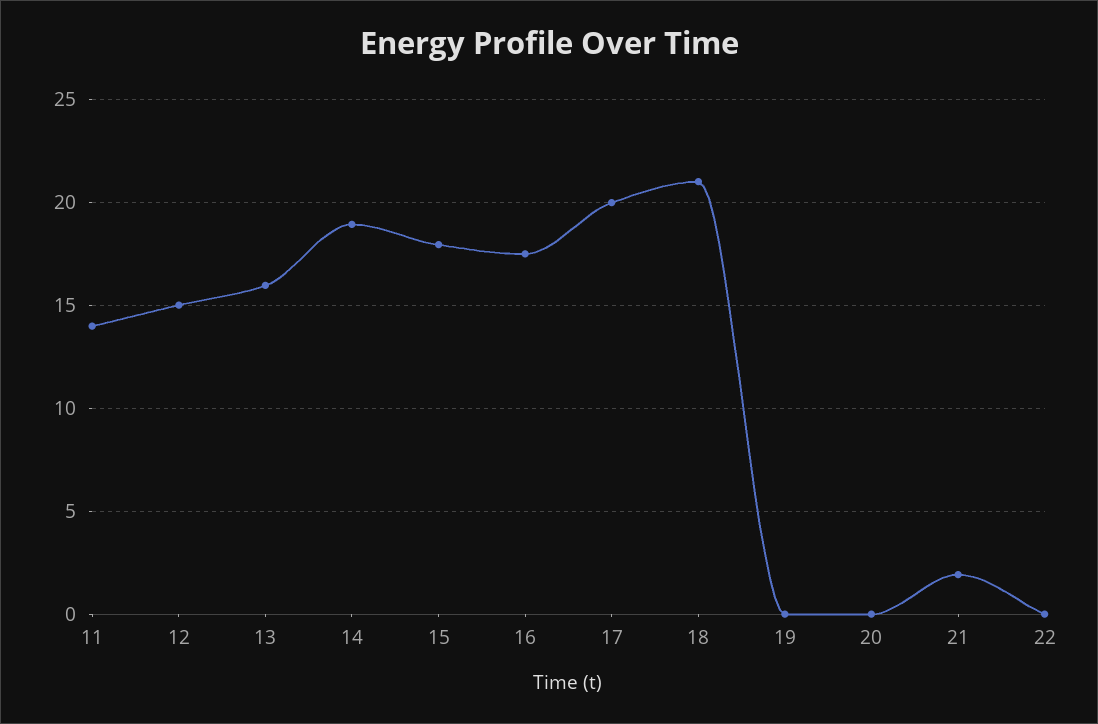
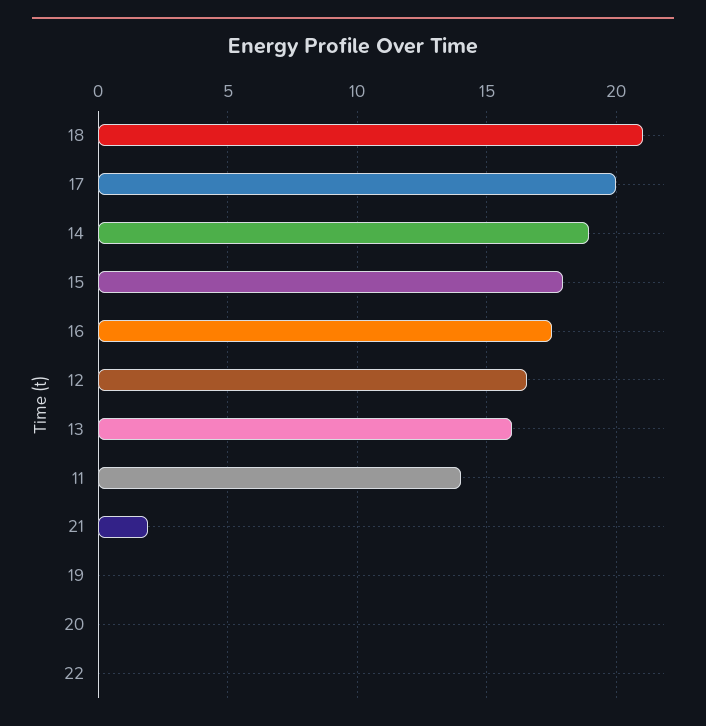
  {
    "11": 14,
-   "12": 15,
+   "12": 16.5,
    "13": 16,
    "14": 19,
    "15": 18,
    "16": 17.5,
    "17": 20,
    "18": 21,
    "19": 0,
    "20": 0,
    "21": 2,
    "22": 0
  }

